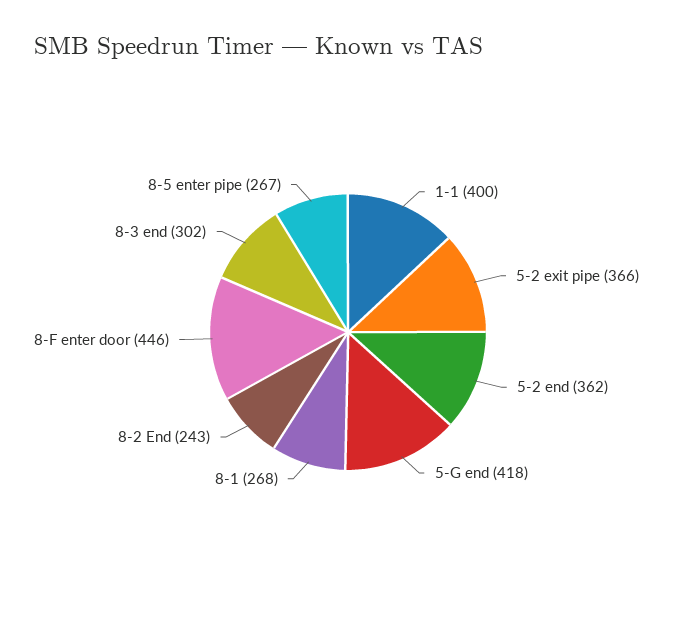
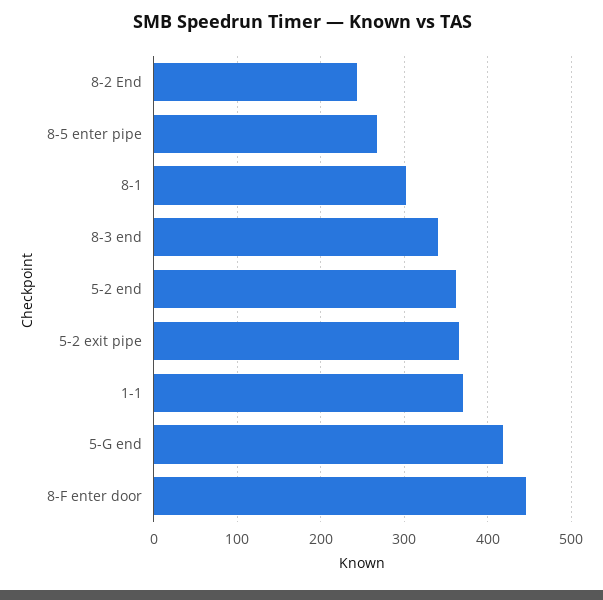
  {
-   "1-1": 400,
+   "1-1": 370,
    "5-2 exit pipe": 366,
    "5-2 end": 362,
    "5-G end": 418,
-   "8-1": 268,
+   "8-1": 300,
    "8-2 End": 243,
    "8-F enter door": 446,
-   "8-3 end": 302,
+   "8-3 end": 340,
    "8-5 enter pipe": 267
  }

